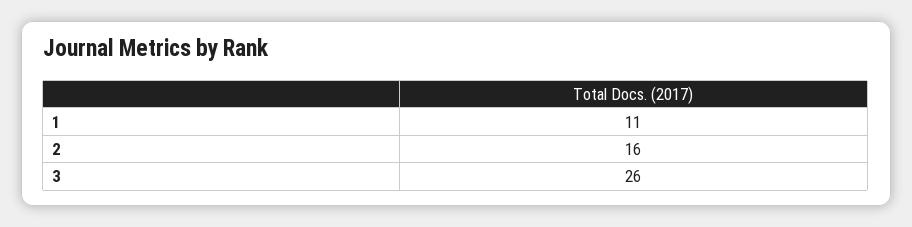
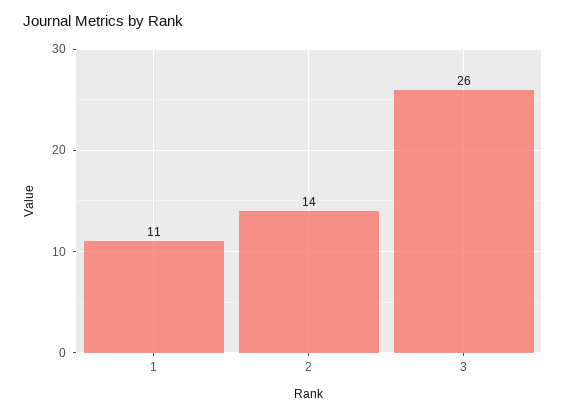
  {
    "1": 11,
-   "2": 16,
+   "2": 14,
    "3": 26
  }

